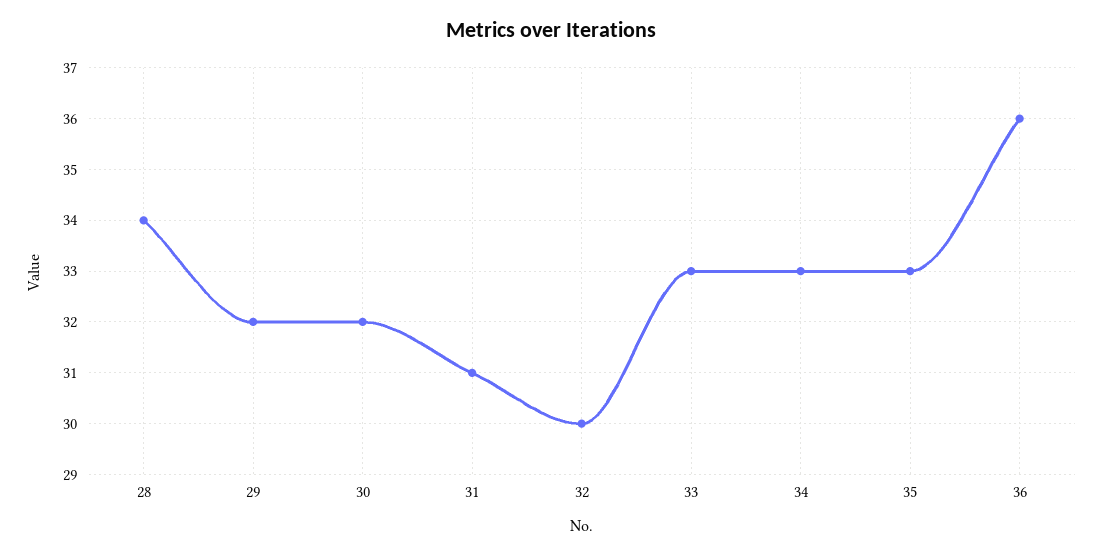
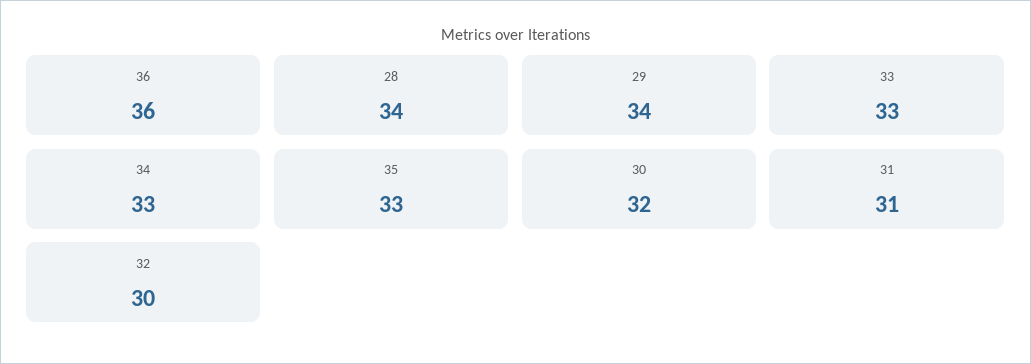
  {
    "28": 34,
-   "29": 32,
+   "29": 34,
    "30": 32,
    "31": 31,
    "32": 30,
    "33": 33,
    "34": 33,
    "35": 33,
    "36": 36
  }

